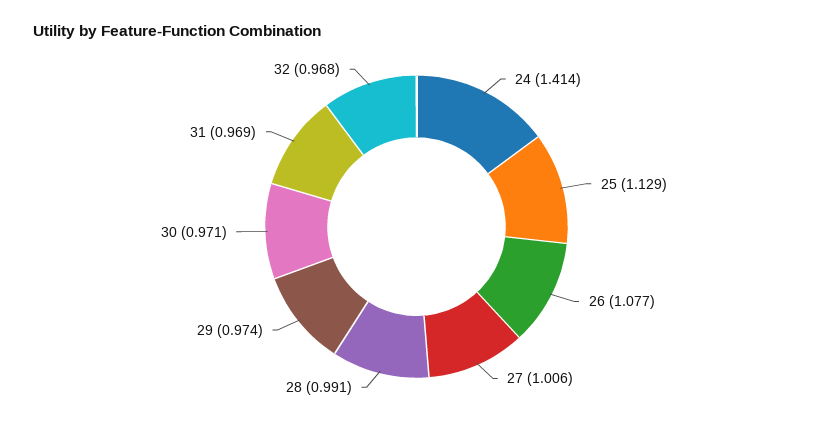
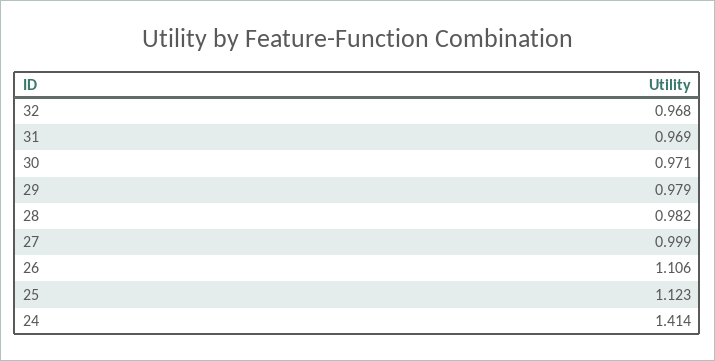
  {
    "24": 1.414,
-   "25": 1.129,
+   "25": 1.123,
-   "26": 1.077,
+   "26": 1.106,
-   "27": 1.006,
+   "27": 0.999,
-   "28": 0.991,
+   "28": 0.982,
-   "29": 0.974,
+   "29": 0.979,
    "30": 0.971,
    "31": 0.969,
    "32": 0.968
  }

